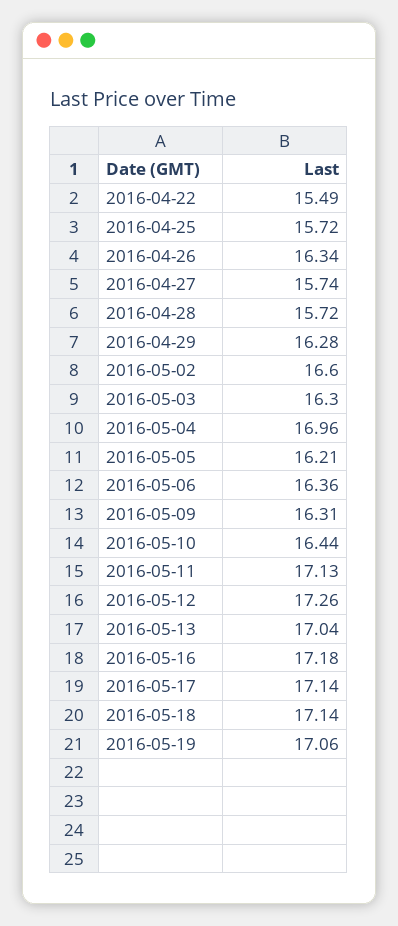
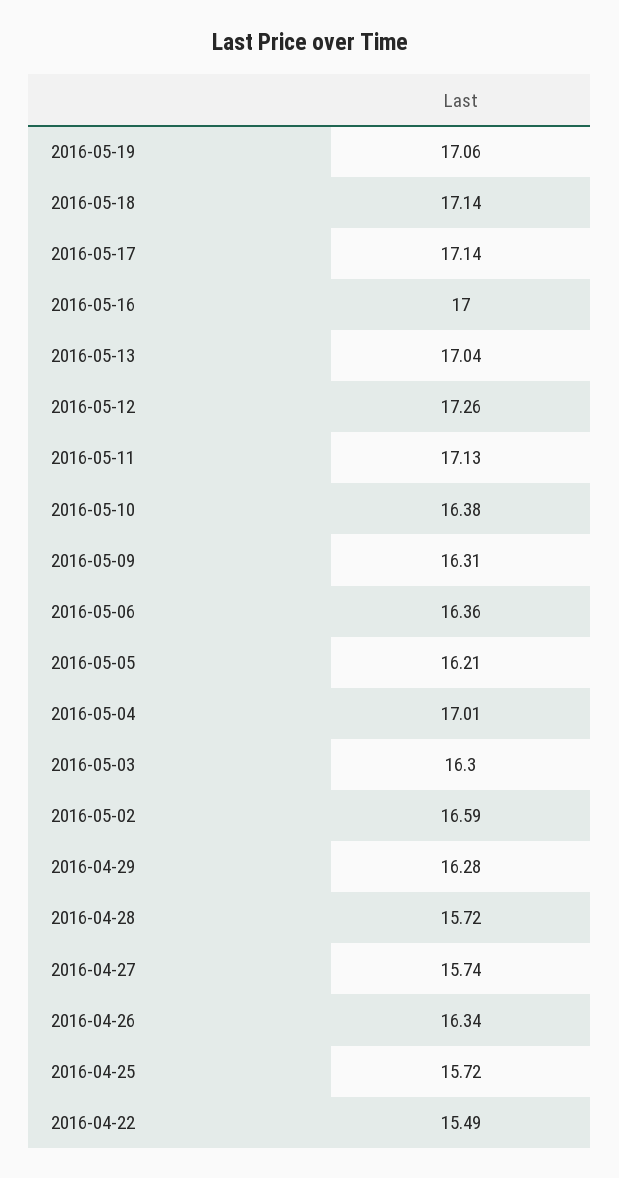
  {
    "2016-04-22": 15.49,
    "2016-04-25": 15.72,
    "2016-04-26": 16.34,
    "2016-04-27": 15.74,
    "2016-04-28": 15.72,
    "2016-04-29": 16.28,
-   "2016-05-02": 16.6,
+   "2016-05-02": 16.59,
    "2016-05-03": 16.3,
-   "2016-05-04": 16.96,
+   "2016-05-04": 17.01,
    "2016-05-05": 16.21,
    "2016-05-06": 16.36,
    "2016-05-09": 16.31,
-   "2016-05-10": 16.44,
+   "2016-05-10": 16.38,
    "2016-05-11": 17.13,
    "2016-05-12": 17.26,
    "2016-05-13": 17.04,
-   "2016-05-16": 17.18,
+   "2016-05-16": 17,
    "2016-05-17": 17.14,
    "2016-05-18": 17.14,
    "2016-05-19": 17.06
  }

